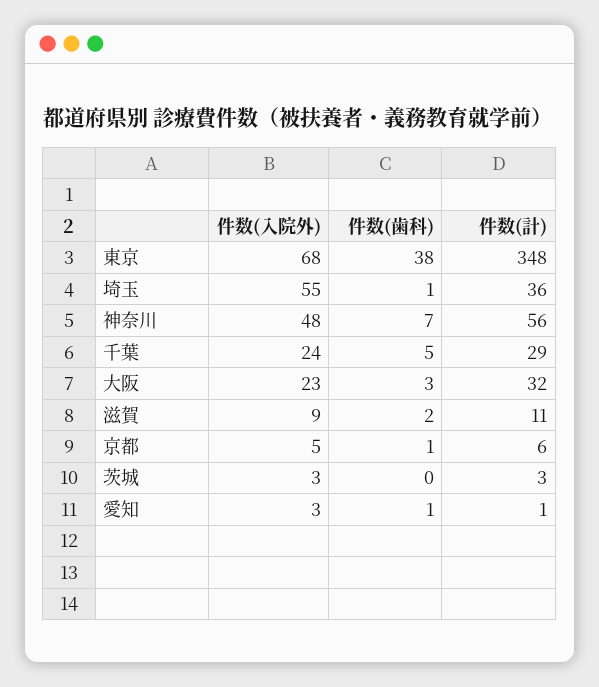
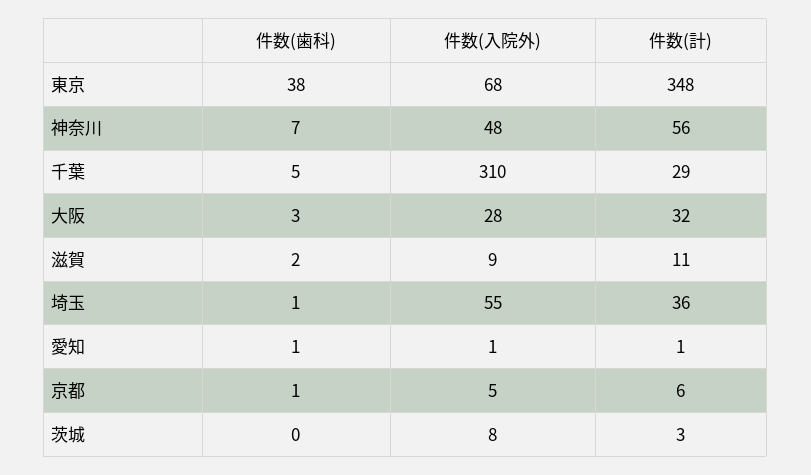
  {
    "件数(入院外)": {
      "東京": 68,
      "埼玉": 55,
      "神奈川": 48,
-     "千葉": 24,
+     "千葉": 310,
-     "大阪": 23,
+     "大阪": 28,
      "滋賀": 9,
      "京都": 5,
-     "茨城": 3,
+     "茨城": 8,
-     "愛知": 3
+     "愛知": 1
    },
    "件数(歯科)": {
      "東京": 38,
      "埼玉": 1,
      "神奈川": 7,
      "千葉": 5,
      "大阪": 3,
      "滋賀": 2,
      "京都": 1,
      "茨城": 0,
      "愛知": 1
    },
    "件数(計)": {
      "東京": 348,
      "埼玉": 36,
      "神奈川": 56,
      "千葉": 29,
      "大阪": 32,
      "滋賀": 11,
      "京都": 6,
      "茨城": 3,
      "愛知": 1
    }
  }

